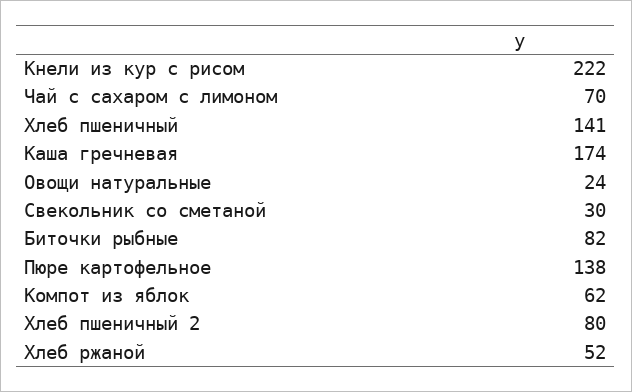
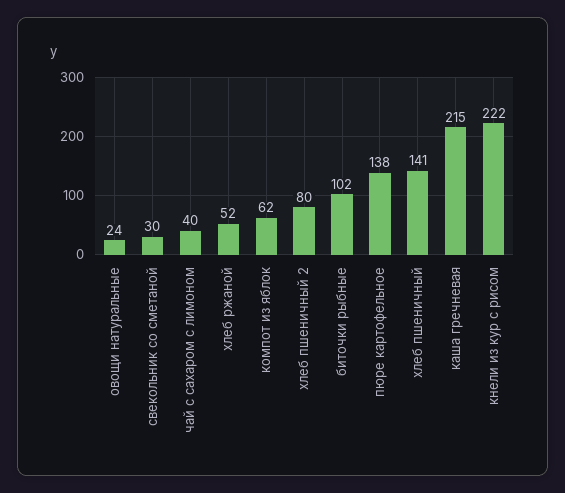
  {
    "Кнели из кур с рисом": 222,
-   "Чай с сахаром с лимоном": 70,
+   "Чай с сахаром с лимоном": 40,
    "Хлеб пшеничный": 141,
-   "Каша гречневая": 174,
+   "Каша гречневая": 215,
    "Овощи натуральные": 24,
    "Свекольник со сметаной": 30,
-   "Биточки рыбные": 82,
+   "Биточки рыбные": 102,
    "Пюре картофельное": 138,
    "Компот из яблок": 62,
    "Хлеб пшеничный 2": 80,
    "Хлеб ржаной": 52
  }

